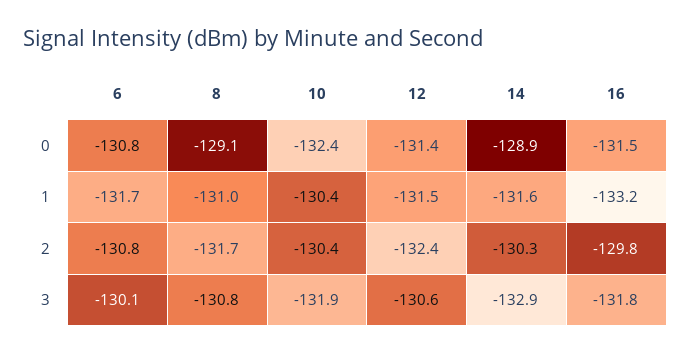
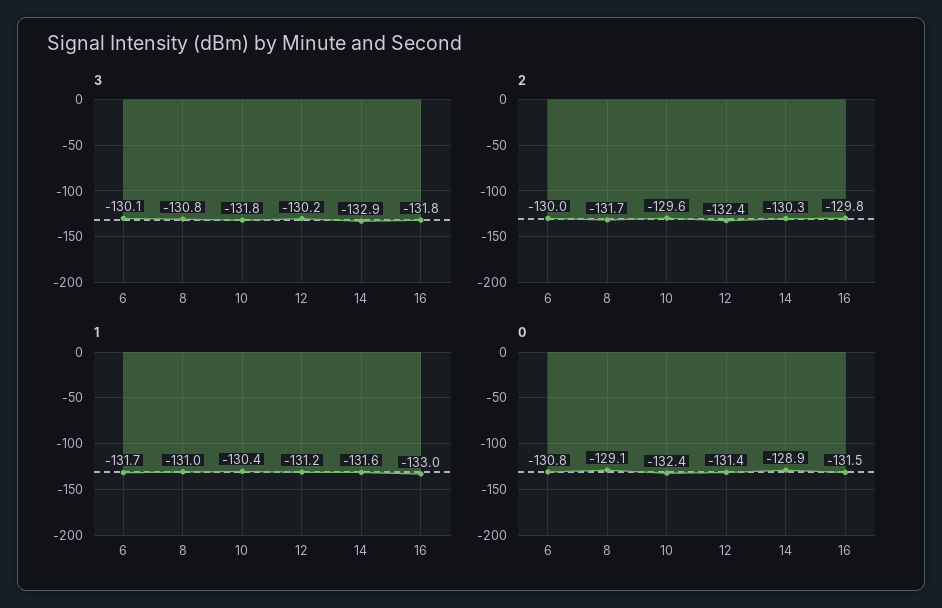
  {
    "0": {
      "6": -130.8,
      "8": -129.1,
      "10": -132.4,
      "12": -131.4,
      "14": -128.9,
      "16": -131.5
    },
    "1": {
      "6": -131.7,
      "8": -131,
      "10": -130.4,
-     "12": -131.5,
+     "12": -131.2,
      "14": -131.6,
-     "16": -133.2
+     "16": -133
    },
    "2": {
-     "6": -130.8,
+     "6": -130,
      "8": -131.7,
-     "10": -130.4,
+     "10": -129.6,
      "12": -132.4,
      "14": -130.3,
      "16": -129.8
    },
    "3": {
      "6": -130.1,
      "8": -130.8,
-     "10": -131.9,
+     "10": -131.8,
-     "12": -130.6,
+     "12": -130.2,
      "14": -132.9,
      "16": -131.8
    }
  }

